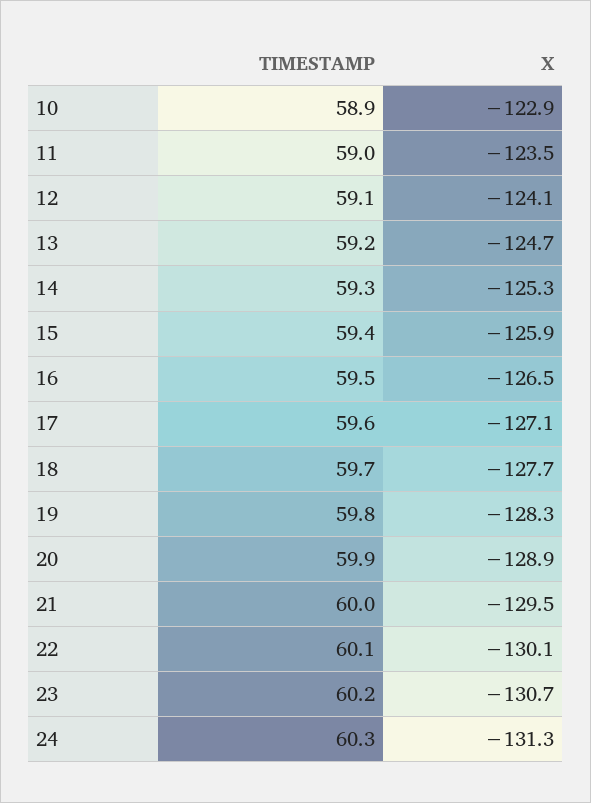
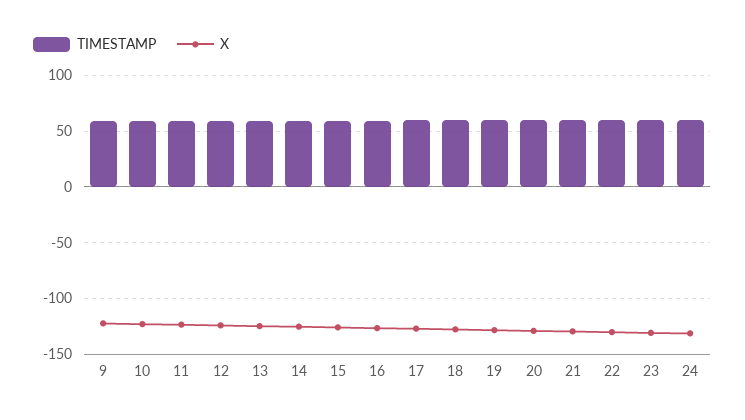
  {
    "TIMESTAMP": {
      "10": 58.9,
      "11": 59,
      "12": 59.1,
      "13": 59.2,
      "14": 59.3,
      "15": 59.4,
      "16": 59.5,
      "17": 59.6,
      "18": 59.7,
      "19": 59.8,
      "20": 59.9,
      "21": 60,
      "22": 60.1,
      "23": 60.2,
-     "24": 60.3
+     "24": 60.3,
+     "9": 60
    },
    "X": {
      "10": -122.9,
      "11": -123.5,
      "12": -124.1,
      "13": -124.7,
      "14": -125.3,
      "15": -125.9,
      "16": -126.5,
      "17": -127.1,
      "18": -127.7,
      "19": -128.3,
      "20": -128.9,
      "21": -129.5,
      "22": -130.1,
      "23": -130.7,
-     "24": -131.3
+     "24": -131.3,
+     "9": -120
    }
  }

